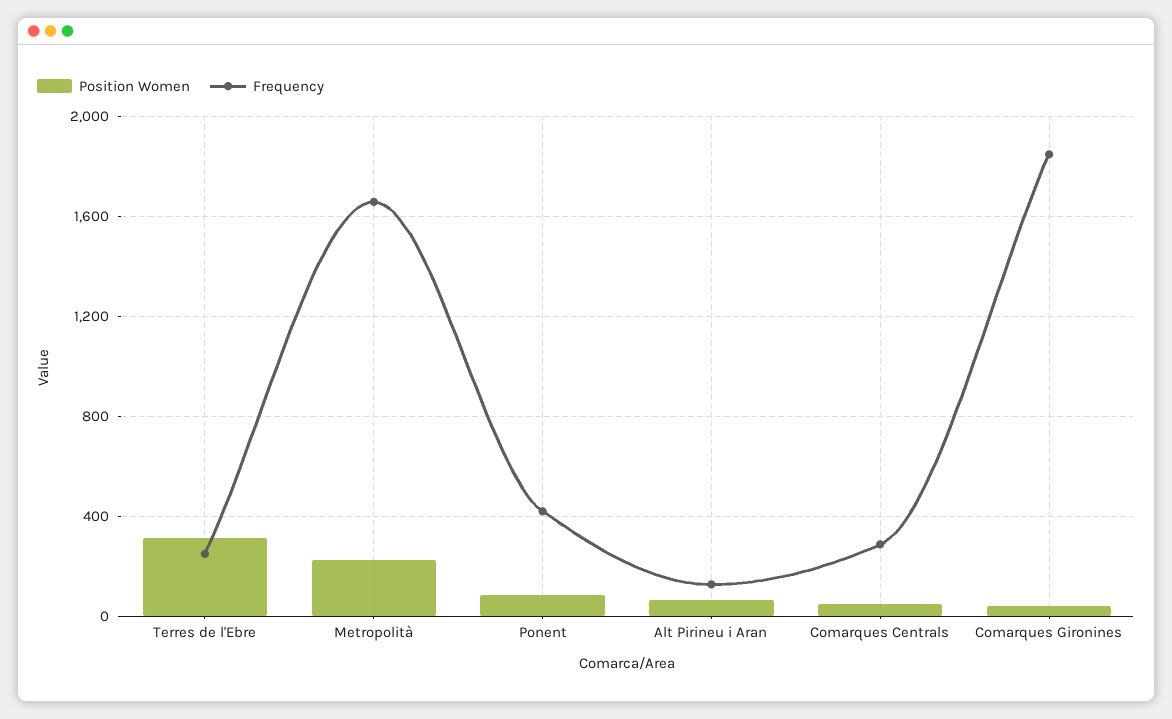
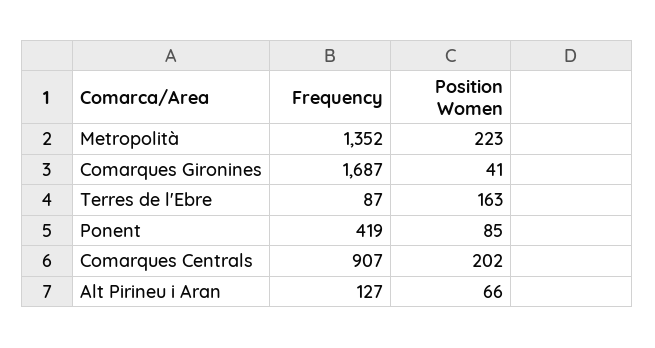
  {
    "Position Women": {
-     "Terres de l'Ebre": 300,
+     "Terres de l'Ebre": 163,
      "Metropolità": 223,
      "Ponent": 85,
      "Alt Pirineu i Aran": 66,
-     "Comarques Centrals": 50,
+     "Comarques Centrals": 202,
      "Comarques Gironines": 41
    },
    "Frequency": {
-     "Terres de l'Ebre": 250,
+     "Terres de l'Ebre": 87,
-     "Metropolità": 1650,
+     "Metropolità": 1352,
      "Ponent": 419,
      "Alt Pirineu i Aran": 127,
-     "Comarques Centrals": 300,
+     "Comarques Centrals": 907,
-     "Comarques Gironines": 1850
+     "Comarques Gironines": 1687
    }
  }

